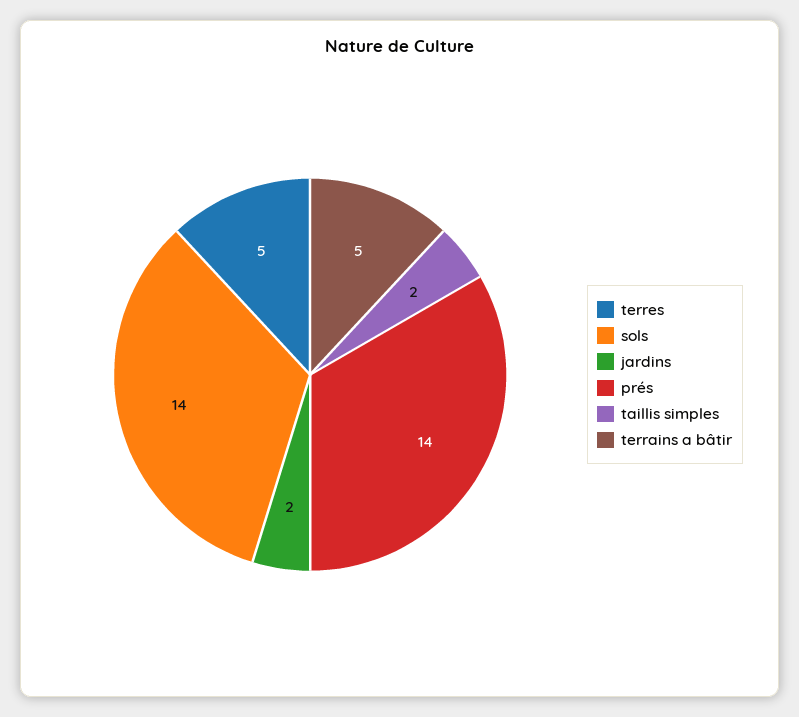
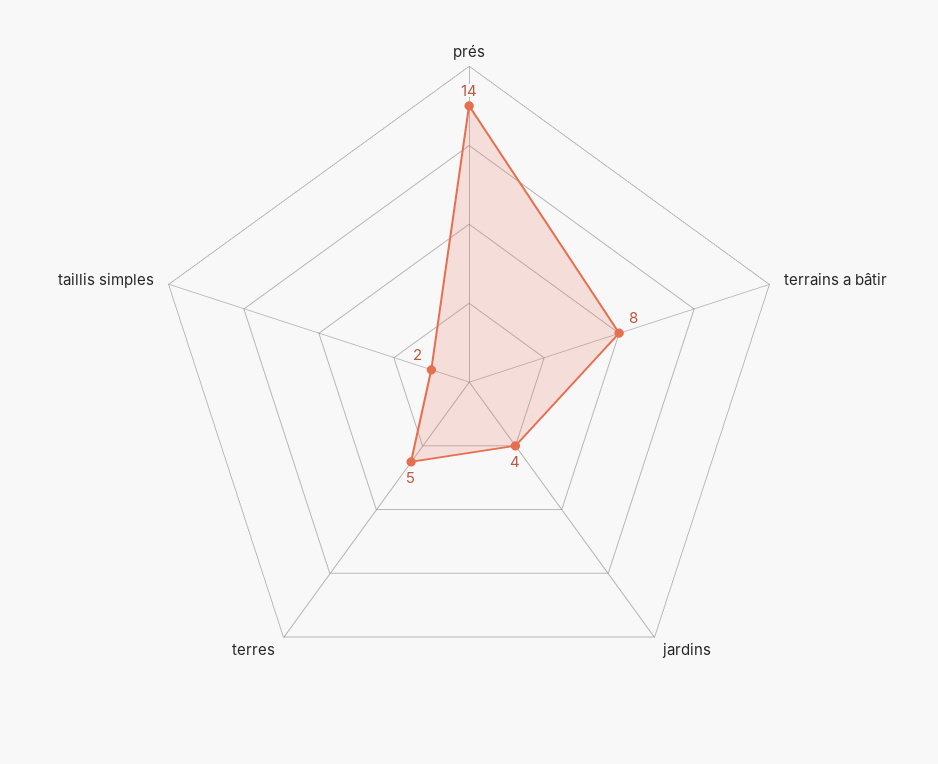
  {
    "terres": 5,
-   "sols": 14,
-   "jardins": 2,
+   "jardins": 4,
    "prés": 14,
    "taillis simples": 2,
-   "terrains a bâtir": 5
+   "terrains a bâtir": 8
  }

